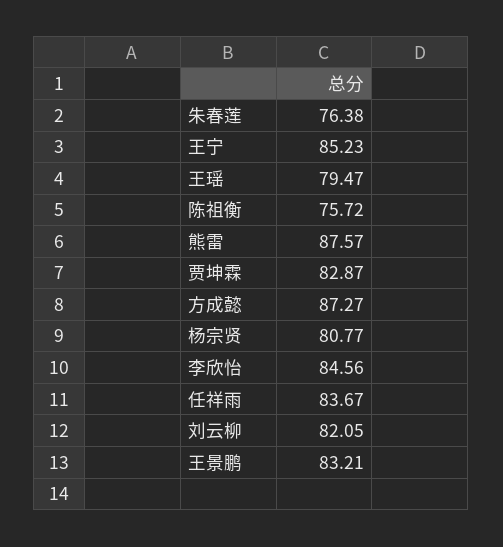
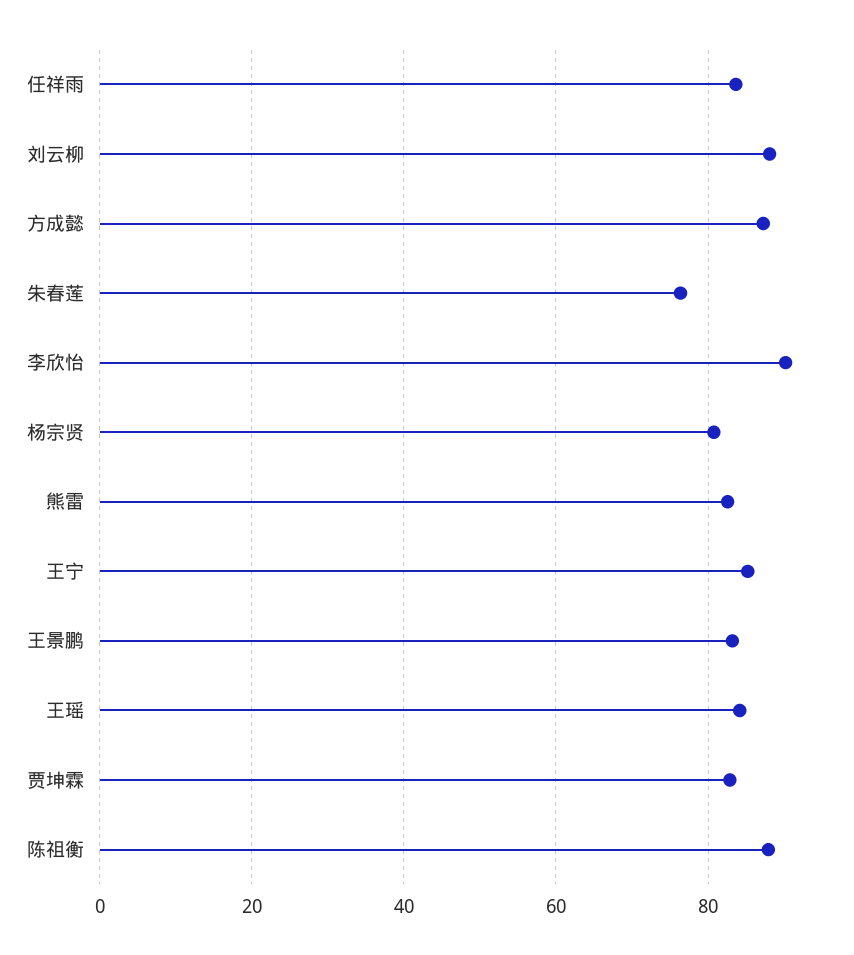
  {
    "朱春莲": 76.38,
    "王宁": 85.23,
-   "王瑶": 79.47,
+   "王瑶": 84,
-   "陈祖衡": 75.72,
+   "陈祖衡": 88,
-   "熊雷": 87.57,
+   "熊雷": 82,
    "贾坤霖": 82.87,
    "方成懿": 87.27,
    "杨宗贤": 80.77,
-   "李欣怡": 84.56,
+   "李欣怡": 90,
    "任祥雨": 83.67,
-   "刘云柳": 82.05,
+   "刘云柳": 88,
    "王景鹏": 83.21
  }

